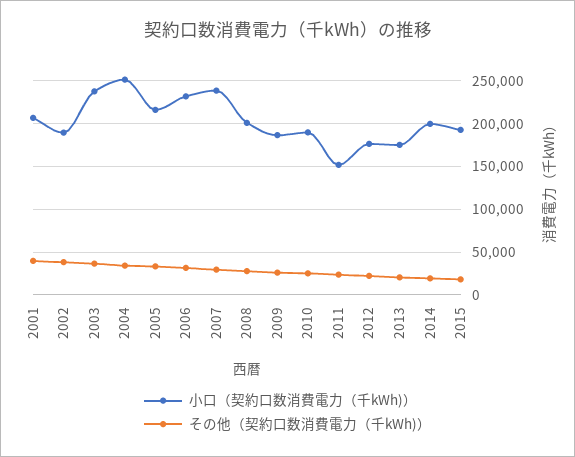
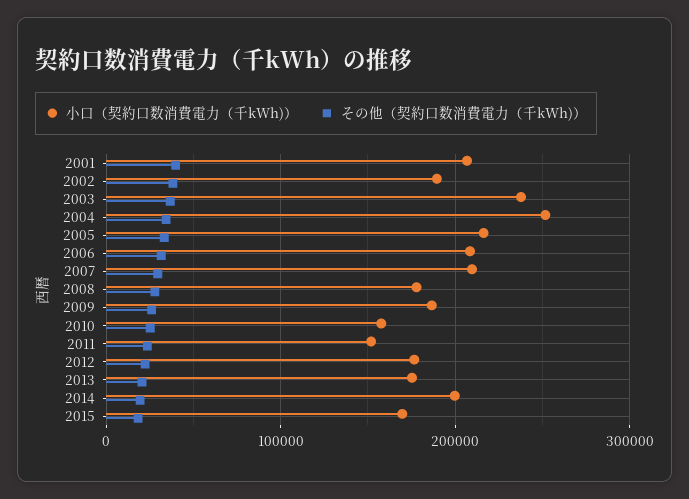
  {
    "小口（契約口数消費電力（千kWh)）": {
      "2001": 210000,
      "2002": 190000,
      "2003": 240000,
      "2004": 250000,
      "2005": 220000,
-     "2006": 230000,
+     "2006": 210000,
-     "2007": 240000,
+     "2007": 210000,
-     "2008": 200000,
+     "2008": 180000,
      "2009": 190000,
-     "2010": 190000,
+     "2010": 160000,
      "2011": 150000,
      "2012": 180000,
      "2013": 180000,
      "2014": 200000,
-     "2015": 190000
+     "2015": 170000
    },
    "その他（契約口数消費電力（千kWh)）": {
      "2001": 40000,
      "2002": 40000,
      "2003": 40000,
      "2004": 30000,
      "2005": 30000,
      "2006": 30000,
      "2007": 30000,
      "2008": 30000,
      "2009": 30000,
      "2010": 30000,
      "2011": 20000,
      "2012": 20000,
      "2013": 20000,
      "2014": 20000,
      "2015": 20000
    }
  }

